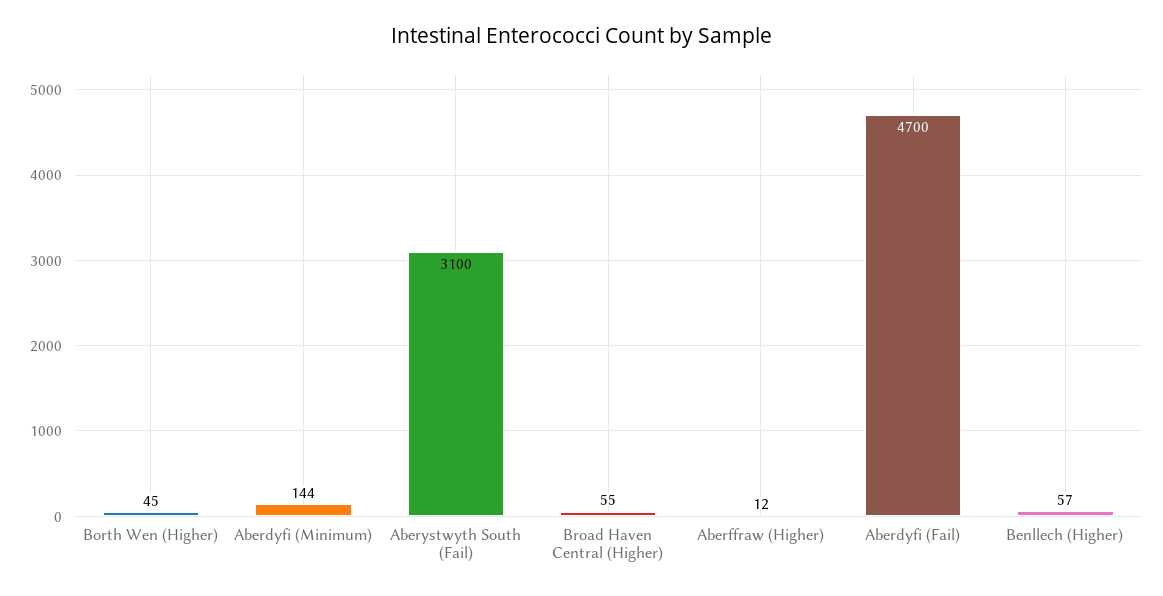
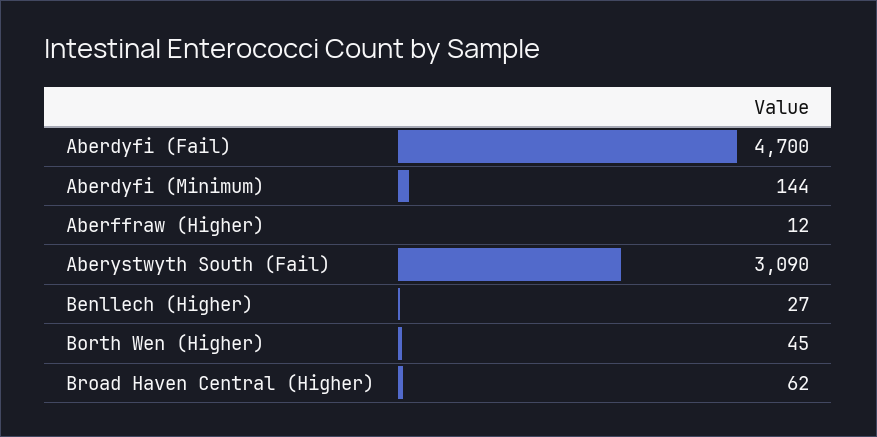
  {
    "Borth Wen (Higher)": 45,
    "Aberdyfi (Minimum)": 144,
-   "Aberystwyth South (Fail)": 3100,
+   "Aberystwyth South (Fail)": 3090,
-   "Broad Haven Central (Higher)": 55,
+   "Broad Haven Central (Higher)": 62,
    "Aberffraw (Higher)": 12,
    "Aberdyfi (Fail)": 4700,
-   "Benllech (Higher)": 57
+   "Benllech (Higher)": 27
  }

